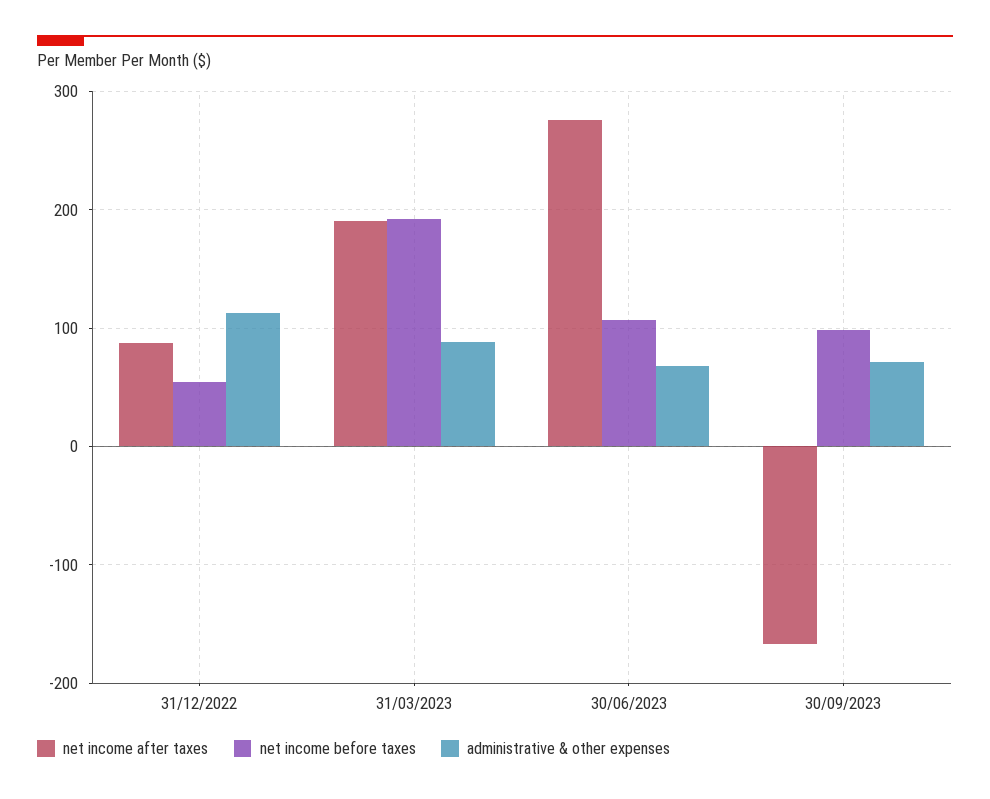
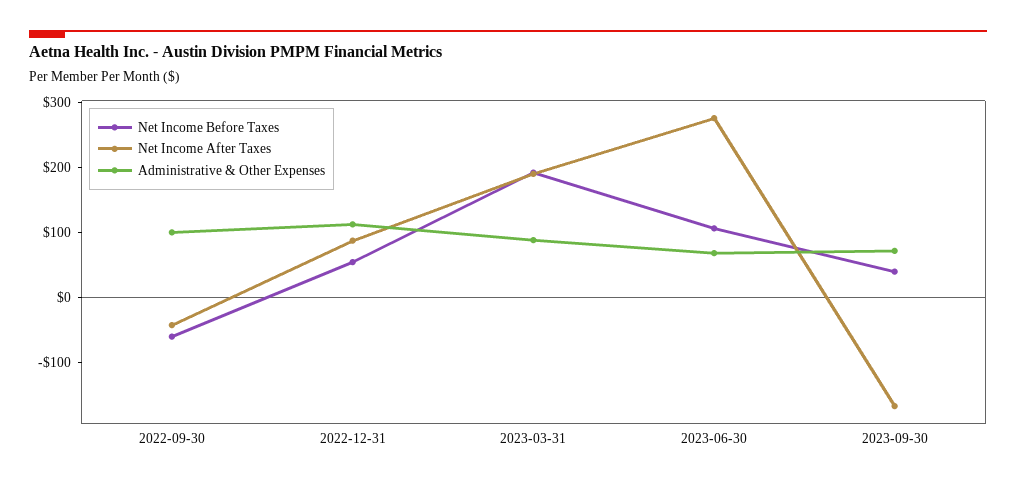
  {
    "net income after taxes": {
      "31/12/2022": 90,
      "31/03/2023": 190,
      "30/06/2023": 280,
-     "30/09/2023": -170
+     "30/09/2023": -170,
+     "2022-09-30": -40
    },
    "net income before taxes": {
      "31/12/2022": 50,
      "31/03/2023": 190,
      "30/06/2023": 110,
-     "30/09/2023": 100
+     "30/09/2023": 40,
+     "2022-09-30": -60
    },
    "administrative & other expenses": {
      "31/12/2022": 110,
      "31/03/2023": 90,
      "30/06/2023": 70,
-     "30/09/2023": 70
+     "30/09/2023": 70,
+     "2022-09-30": 100
    }
  }

